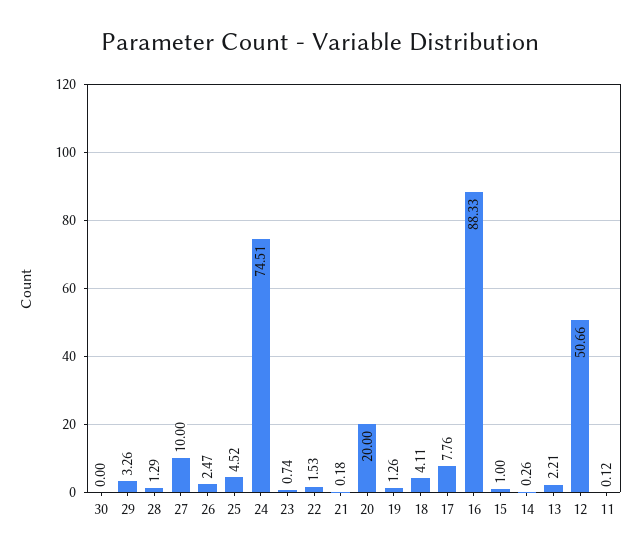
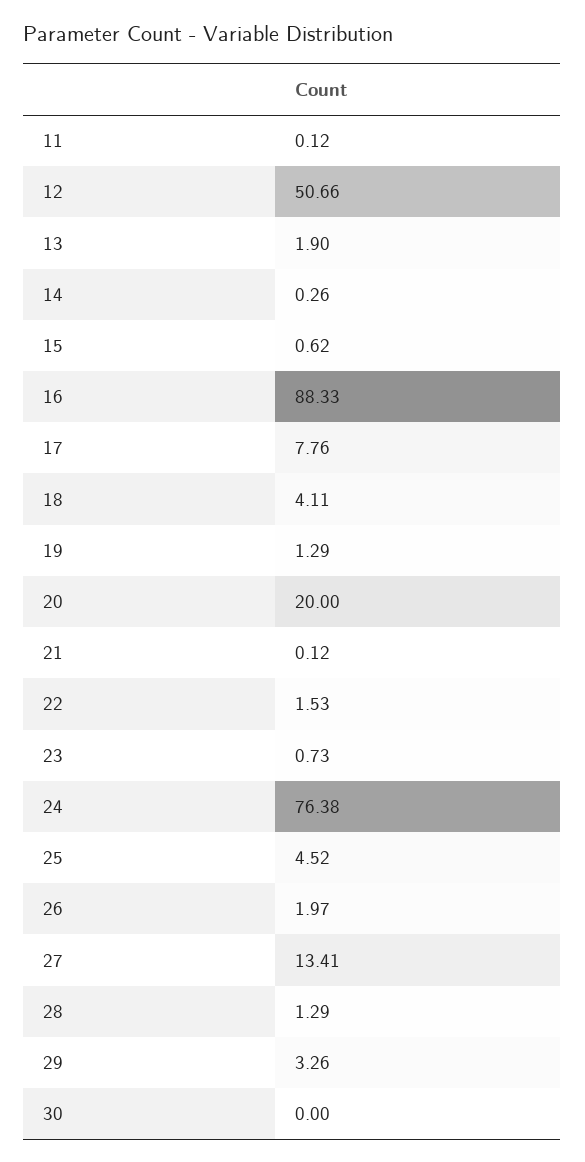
  {
    "30": 0,
    "29": 3.26,
    "28": 1.29,
-   "27": 10,
+   "27": 13.41,
-   "26": 2.47,
+   "26": 1.97,
    "25": 4.52,
-   "24": 74.51,
+   "24": 76.38,
-   "23": 0.74,
+   "23": 0.73,
    "22": 1.53,
-   "21": 0.18,
+   "21": 0.12,
    "20": 20,
-   "19": 1.26,
+   "19": 1.29,
    "18": 4.11,
    "17": 7.76,
    "16": 88.33,
-   "15": 1,
+   "15": 0.62,
    "14": 0.26,
-   "13": 2.21,
+   "13": 1.9,
    "12": 50.66,
    "11": 0.12
  }

